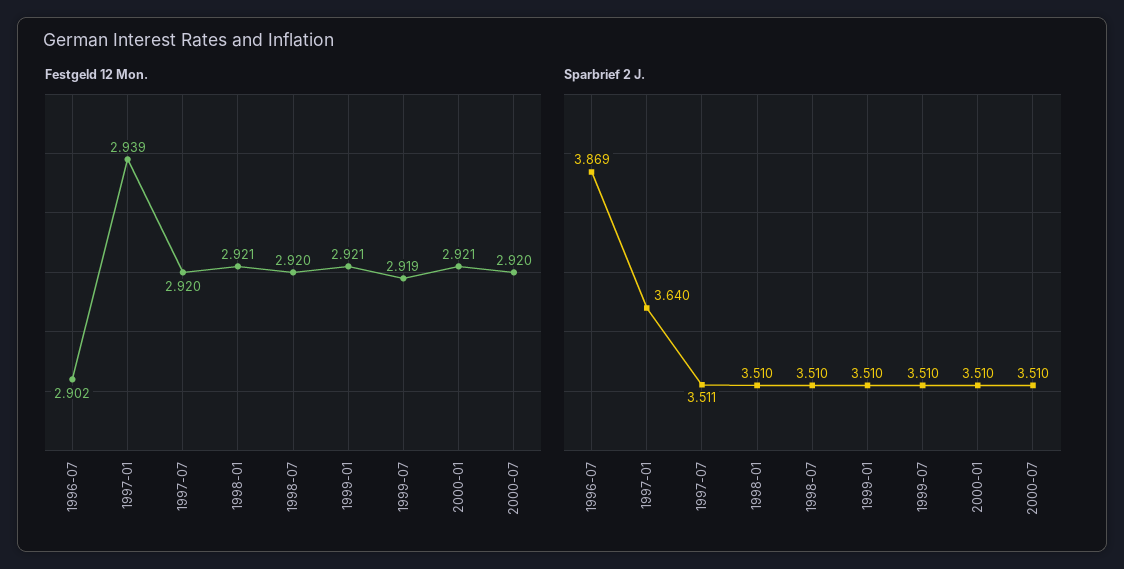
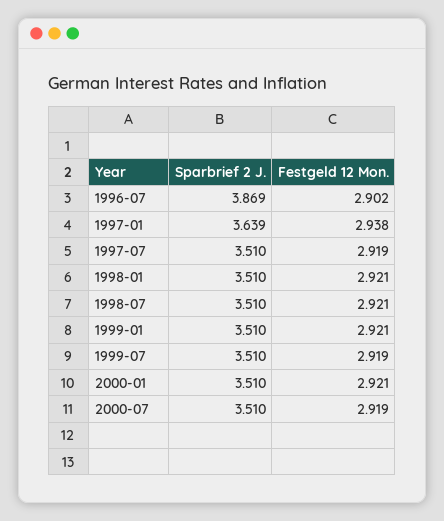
  {
    "Festgeld 12 Mon.": {
      "1996-07": 2.902,
-     "1997-01": 2.939,
+     "1997-01": 2.938,
-     "1997-07": 2.92,
+     "1997-07": 2.919,
      "1998-01": 2.921,
-     "1998-07": 2.92,
+     "1998-07": 2.921,
      "1999-01": 2.921,
      "1999-07": 2.919,
      "2000-01": 2.921,
-     "2000-07": 2.92
+     "2000-07": 2.919
    },
    "Sparbrief 2 J.": {
      "1996-07": 3.869,
-     "1997-01": 3.64,
+     "1997-01": 3.639,
-     "1997-07": 3.511,
+     "1997-07": 3.51,
      "1998-01": 3.51,
      "1998-07": 3.51,
      "1999-01": 3.51,
      "1999-07": 3.51,
      "2000-01": 3.51,
      "2000-07": 3.51
    }
  }

